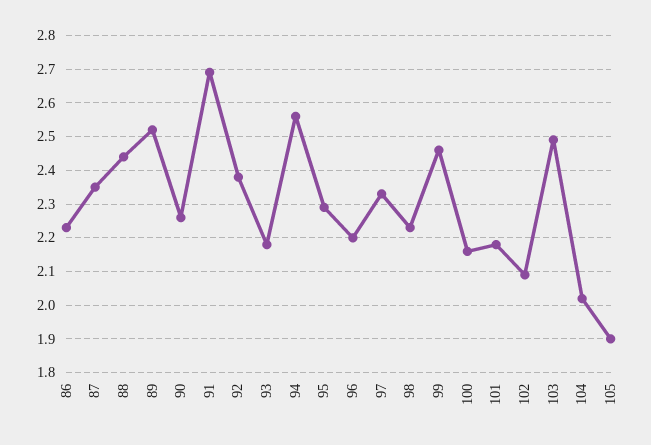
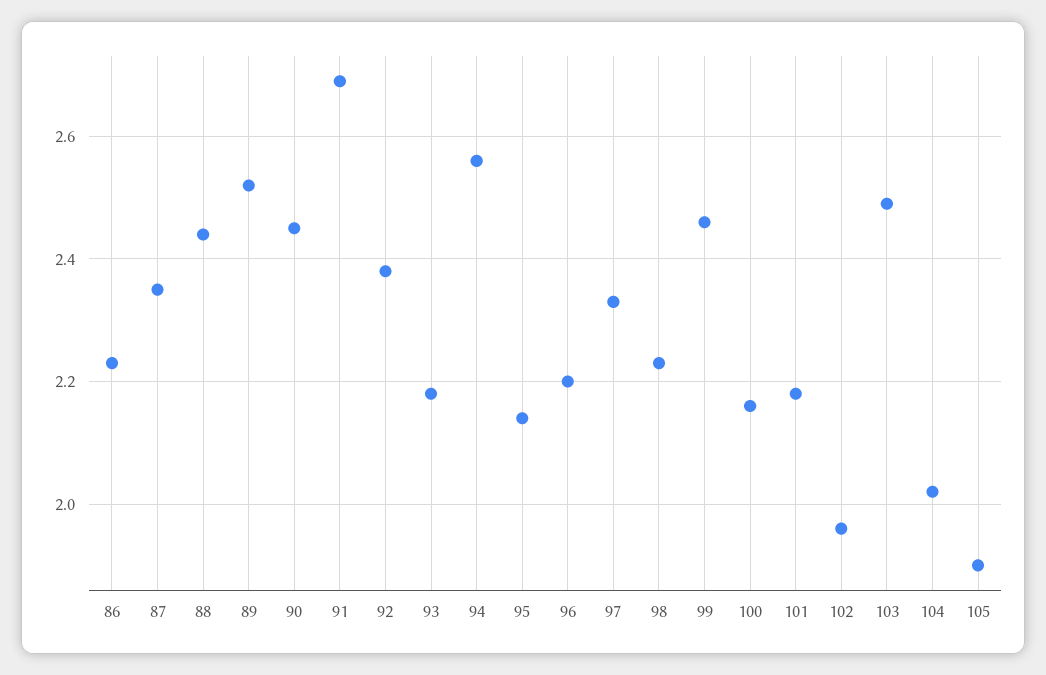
  {
    "86": 2.25,
    "87": 2.35,
    "88": 2.45,
    "89": 2.5,
-   "90": 2.25,
+   "90": 2.45,
    "91": 2.7,
    "92": 2.4,
    "93": 2.2,
    "94": 2.55,
-   "95": 2.3,
+   "95": 2.15,
    "96": 2.2,
    "97": 2.35,
    "98": 2.25,
    "99": 2.45,
    "100": 2.15,
    "101": 2.2,
-   "102": 2.1,
+   "102": 1.95,
    "103": 2.5,
    "104": 2,
    "105": 1.9
  }

